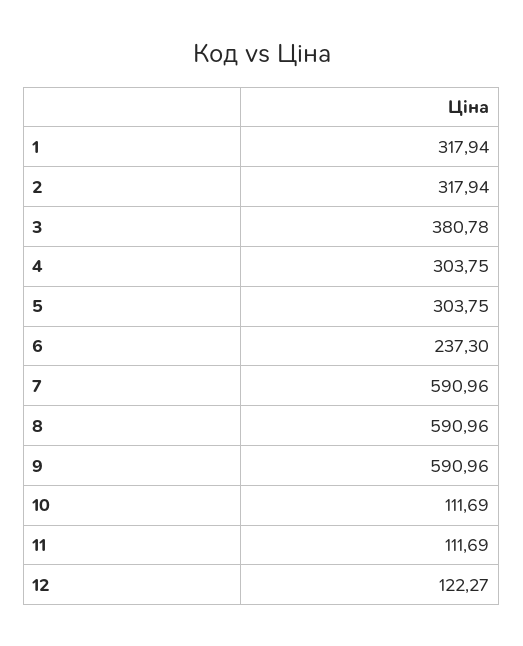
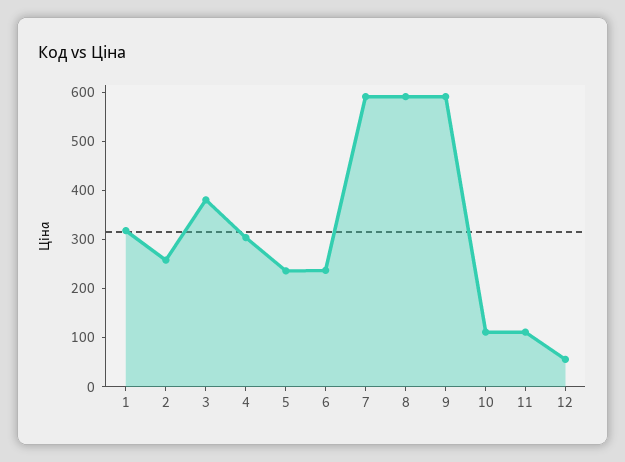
  {
    "1": 317.94,
-   "2": 317.94,
+   "2": 260,
    "3": 380.78,
    "4": 303.75,
-   "5": 303.75,
+   "5": 240,
    "6": 237.3,
    "7": 590.96,
    "8": 590.96,
    "9": 590.96,
    "10": 111.69,
    "11": 111.69,
-   "12": 122.27
+   "12": 60
  }

